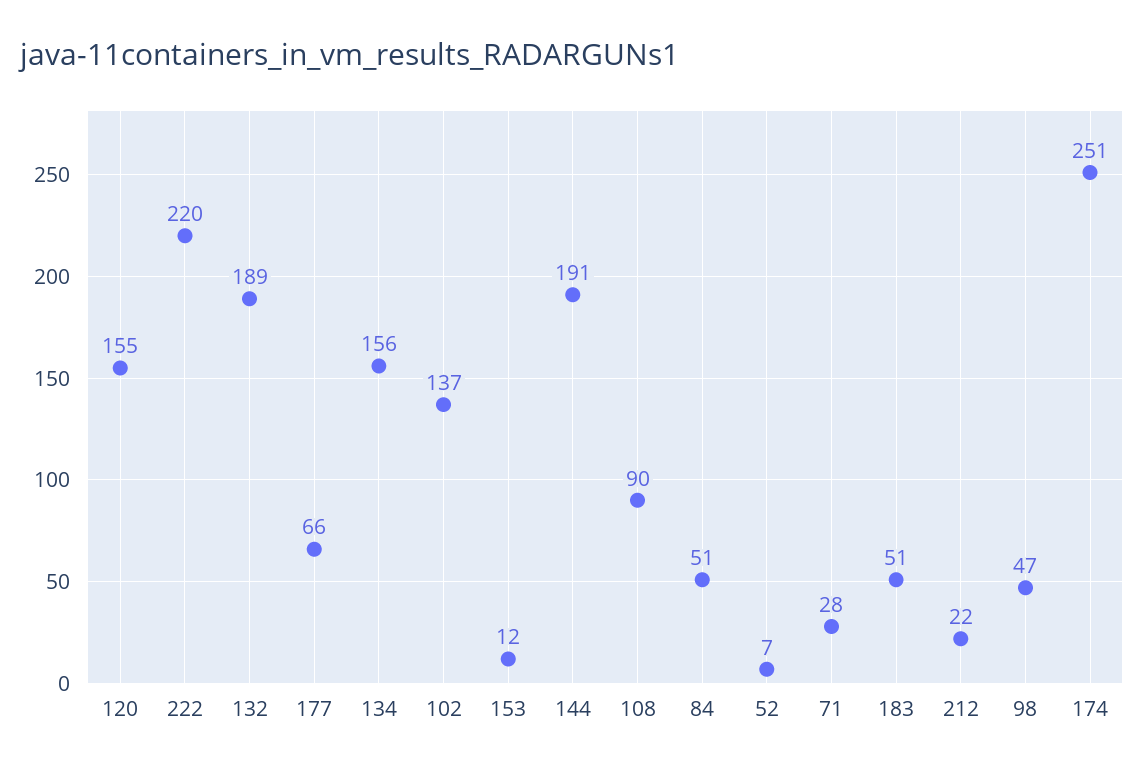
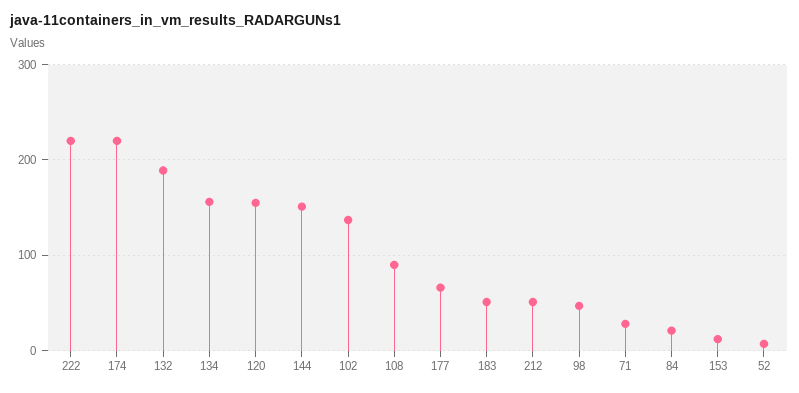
  {
    "120": 155,
    "222": 220,
    "132": 189,
    "177": 66,
    "134": 156,
    "102": 137,
    "153": 12,
-   "144": 191,
+   "144": 150,
    "108": 90,
-   "84": 51,
+   "84": 20,
    "52": 7,
    "71": 28,
    "183": 51,
-   "212": 22,
+   "212": 50,
    "98": 47,
-   "174": 251
+   "174": 220
  }

